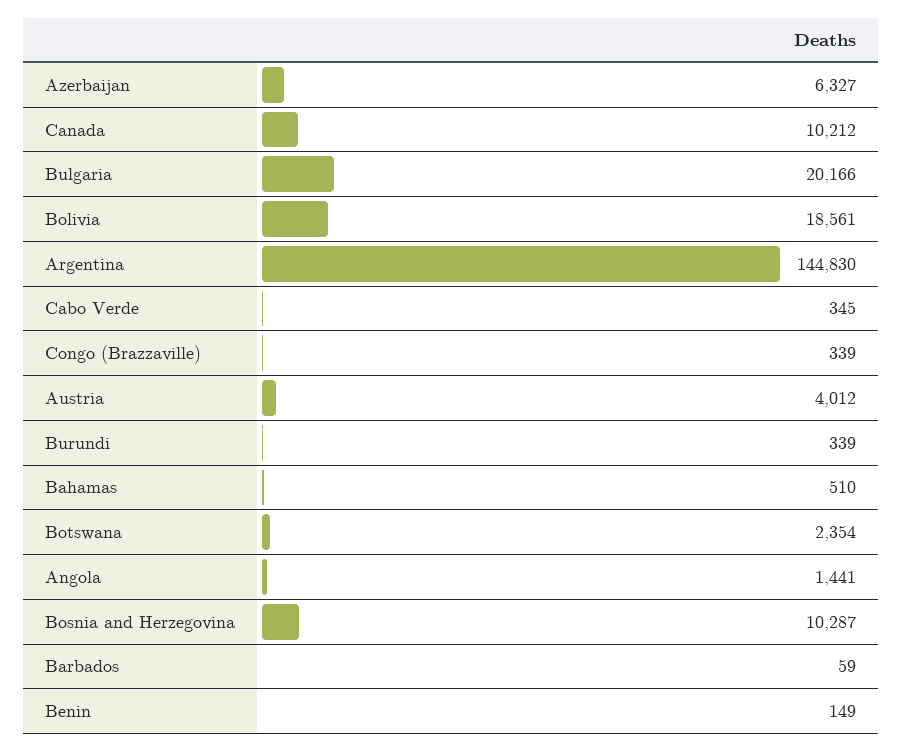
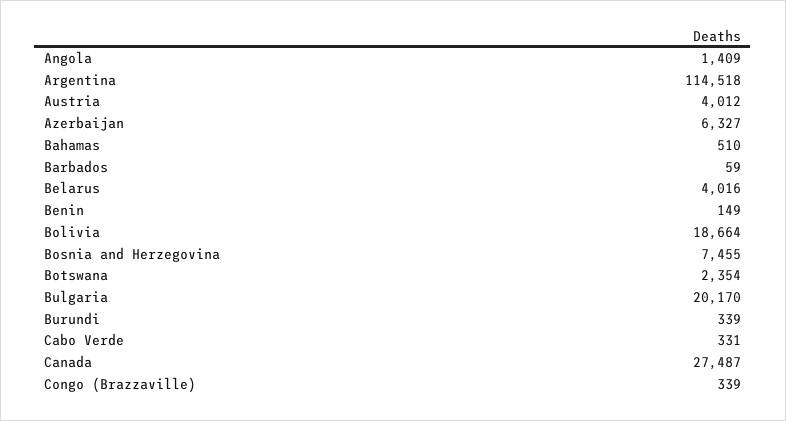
  {
    "Azerbaijan": 6327,
-   "Canada": 10212,
+   "Canada": 27487,
-   "Bulgaria": 20166,
+   "Bulgaria": 20170,
-   "Bolivia": 18561,
+   "Bolivia": 18664,
-   "Argentina": 144830,
+   "Argentina": 114518,
-   "Cabo Verde": 345,
+   "Cabo Verde": 331,
    "Congo (Brazzaville)": 339,
    "Austria": 4012,
    "Burundi": 339,
    "Bahamas": 510,
    "Botswana": 2354,
-   "Angola": 1441,
+   "Angola": 1409,
-   "Bosnia and Herzegovina": 10287,
+   "Bosnia and Herzegovina": 7455,
    "Barbados": 59,
-   "Benin": 149
+   "Benin": 149,
+   "Belarus": 4016
  }

